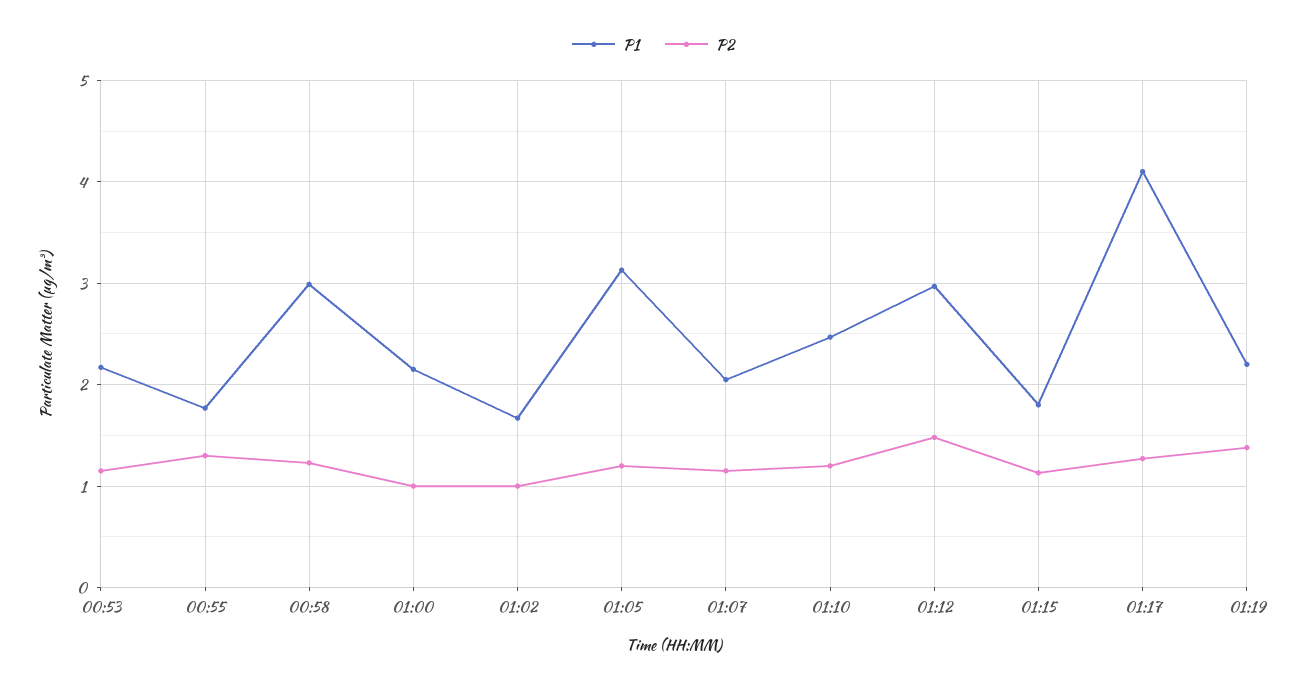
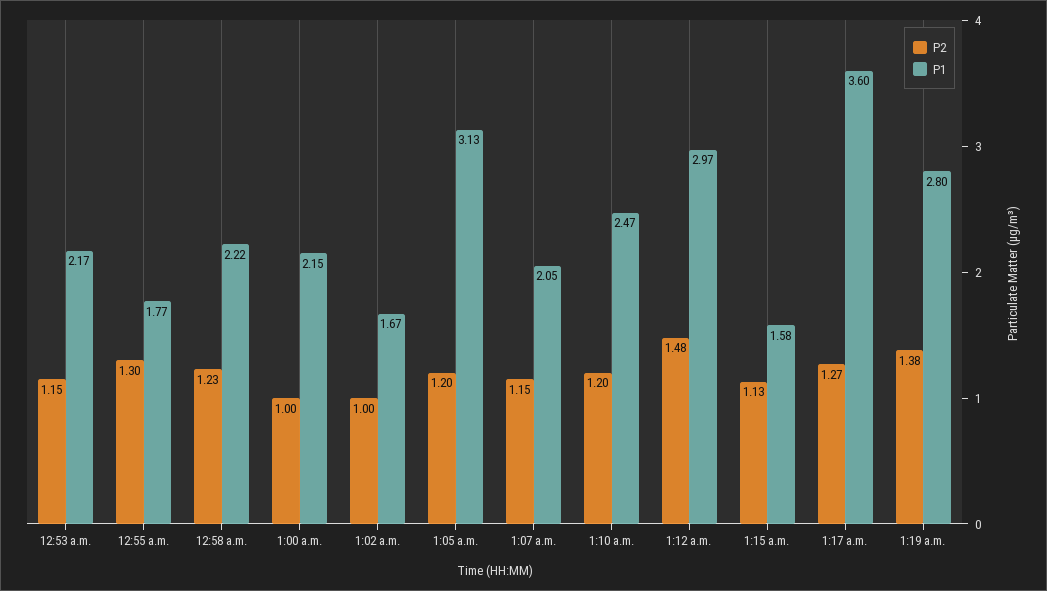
  {
    "P1": {
      "00:53": 2.17,
      "00:55": 1.77,
-     "00:58": 3,
+     "00:58": 2.22,
      "01:00": 2.15,
      "01:02": 1.67,
      "01:05": 3.13,
      "01:07": 2.05,
      "01:10": 2.47,
      "01:12": 2.97,
-     "01:15": 1.8,
+     "01:15": 1.58,
-     "01:17": 4.1,
+     "01:17": 3.6,
-     "01:19": 2.2
+     "01:19": 2.8
    },
    "P2": {
      "00:53": 1.15,
      "00:55": 1.3,
      "00:58": 1.23,
      "01:00": 1,
      "01:02": 1,
      "01:05": 1.2,
      "01:07": 1.15,
      "01:10": 1.2,
      "01:12": 1.48,
      "01:15": 1.13,
      "01:17": 1.27,
      "01:19": 1.38
    }
  }

